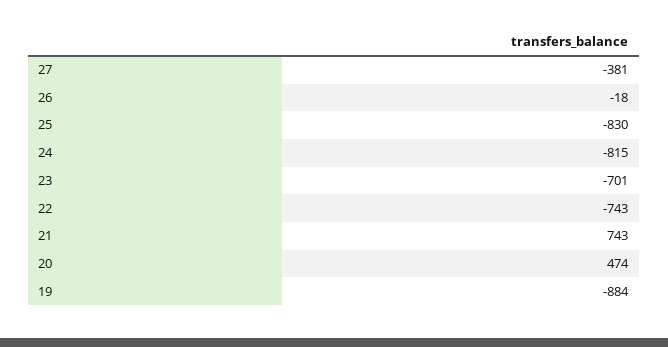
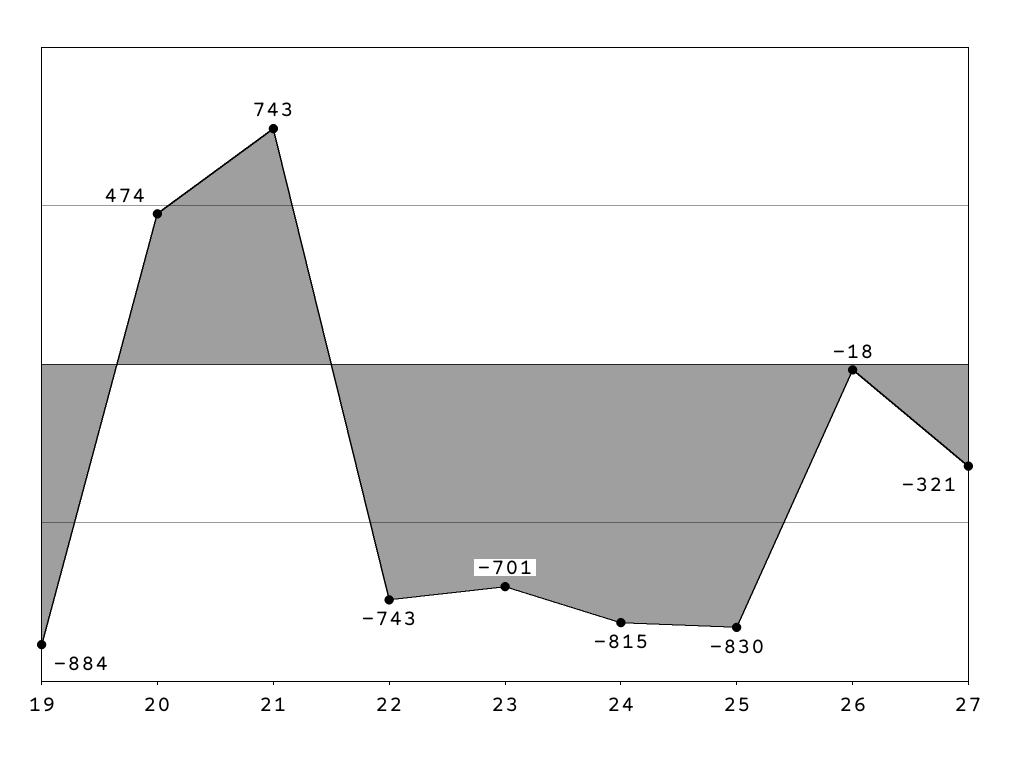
  {
-   "27": -381,
+   "27": -321,
    "26": -18,
    "25": -830,
    "24": -815,
    "23": -701,
    "22": -743,
    "21": 743,
    "20": 474,
    "19": -884
  }

